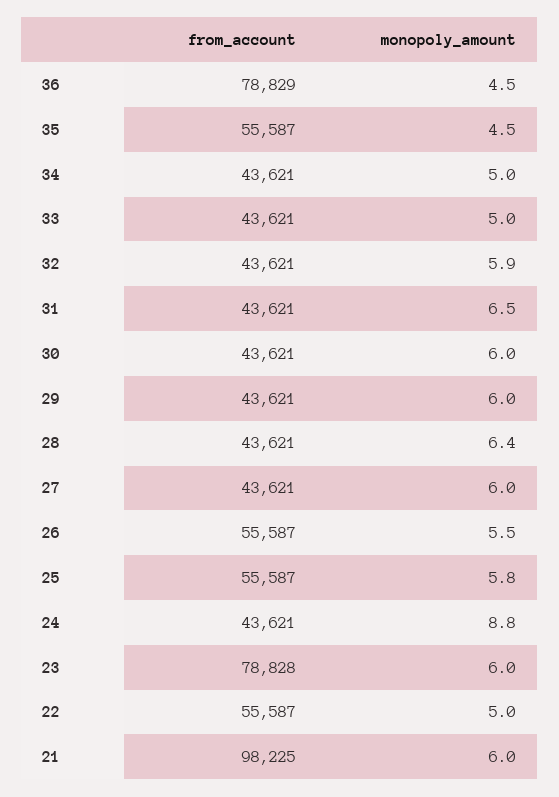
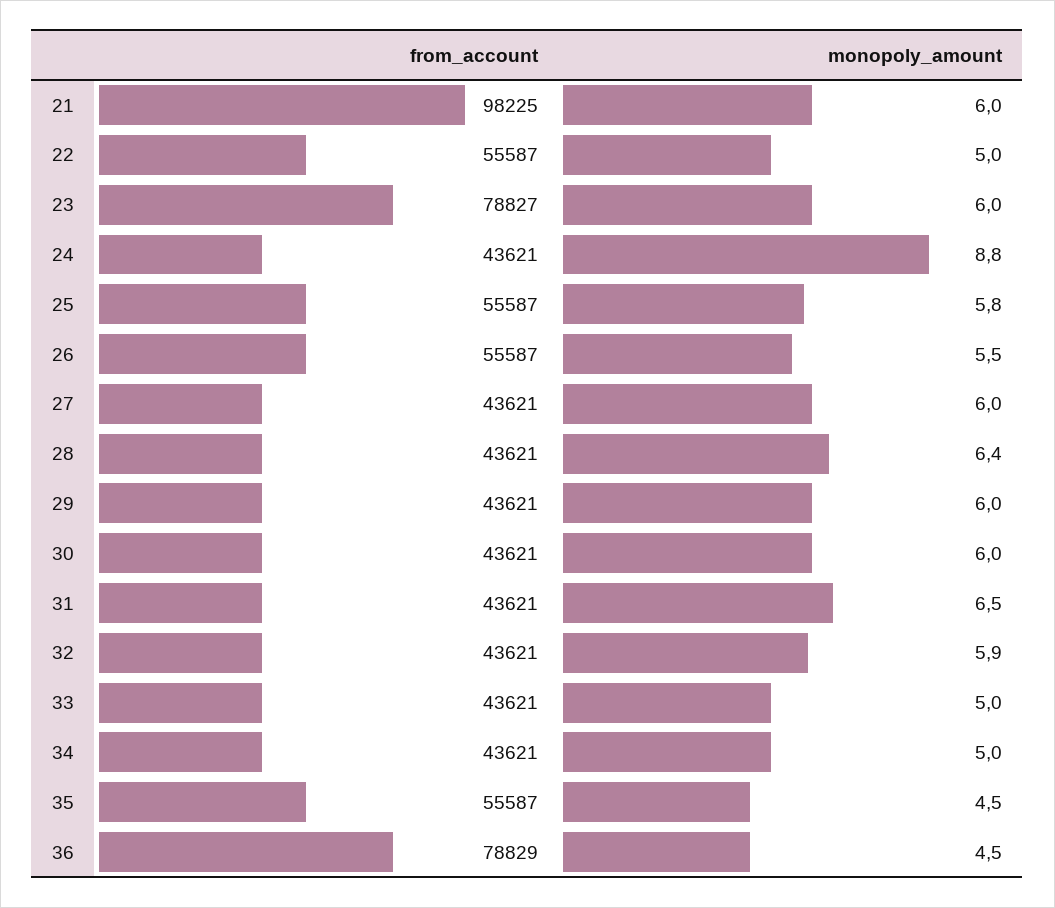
  {
    "from_account": {
      "36": 78829,
      "35": 55587,
      "34": 43621,
      "33": 43621,
      "32": 43621,
      "31": 43621,
      "30": 43621,
      "29": 43621,
      "28": 43621,
      "27": 43621,
      "26": 55587,
      "25": 55587,
      "24": 43621,
-     "23": 78828,
+     "23": 78827,
      "22": 55587,
      "21": 98225
    },
    "monopoly_amount": {
      "36": 4.5,
      "35": 4.5,
      "34": 5,
      "33": 5,
      "32": 5.9,
      "31": 6.5,
      "30": 6,
      "29": 6,
      "28": 6.4,
      "27": 6,
      "26": 5.5,
      "25": 5.8,
      "24": 8.8,
      "23": 6,
      "22": 5,
      "21": 6
    }
  }

